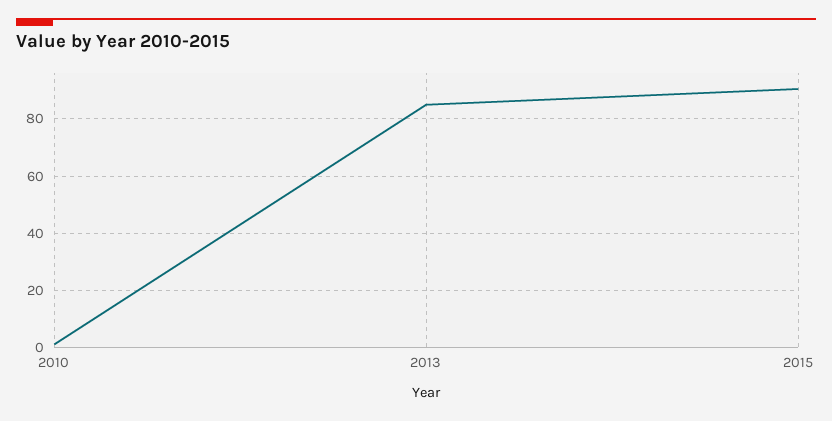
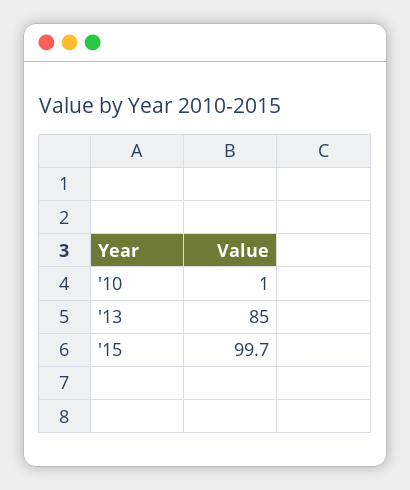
  {
    "2010": 1,
    "2013": 85,
-   "2015": 90
+   "2015": 99.7
  }

